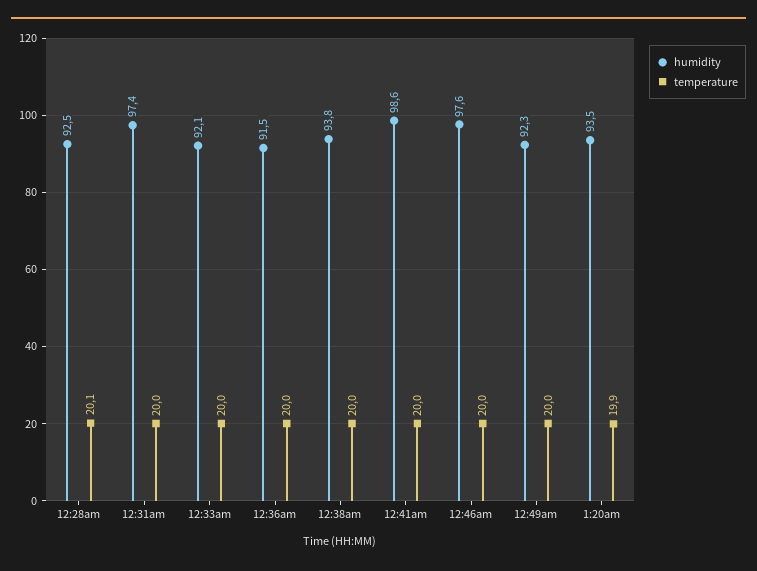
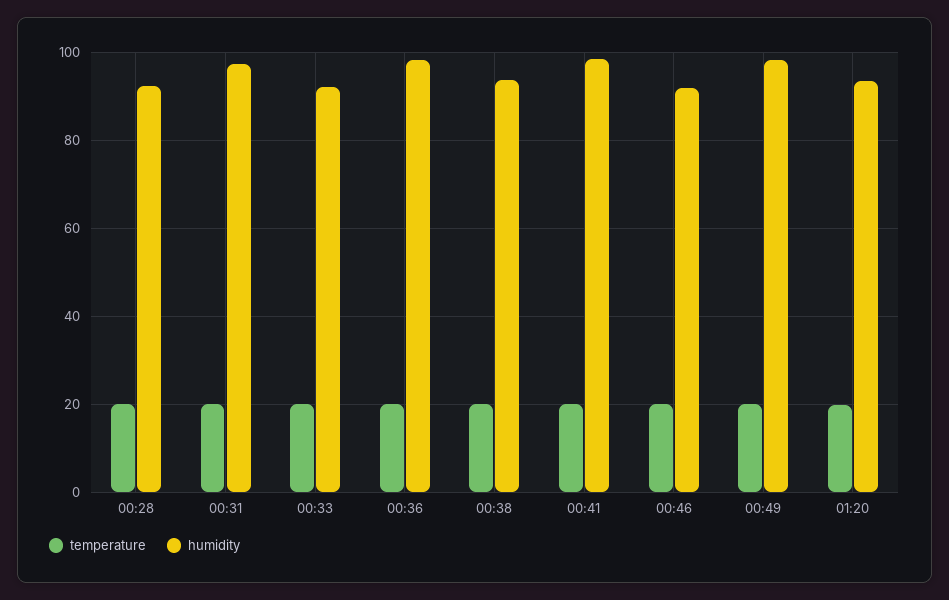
  {
    "humidity": {
      "12:28am": 92.5,
      "12:31am": 97.4,
      "12:33am": 92.1,
-     "12:36am": 91.5,
+     "12:36am": 98,
      "12:38am": 93.8,
      "12:41am": 98.6,
-     "12:46am": 97.6,
+     "12:46am": 92,
-     "12:49am": 92.3,
+     "12:49am": 98,
      "1:20am": 93.5
    },
    "temperature": {
      "12:28am": 20.1,
      "12:31am": 20,
      "12:33am": 20,
      "12:36am": 20,
      "12:38am": 20,
      "12:41am": 20,
      "12:46am": 20,
      "12:49am": 20,
      "1:20am": 19.9
    }
  }

